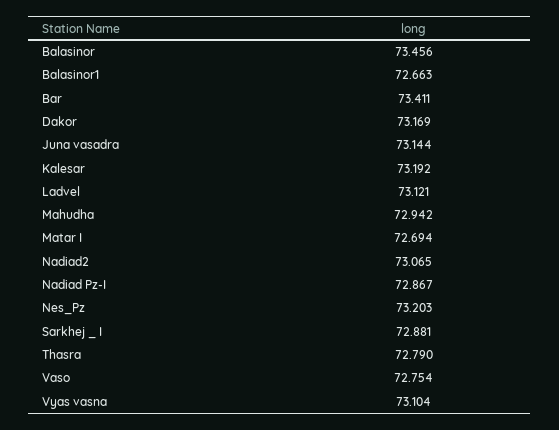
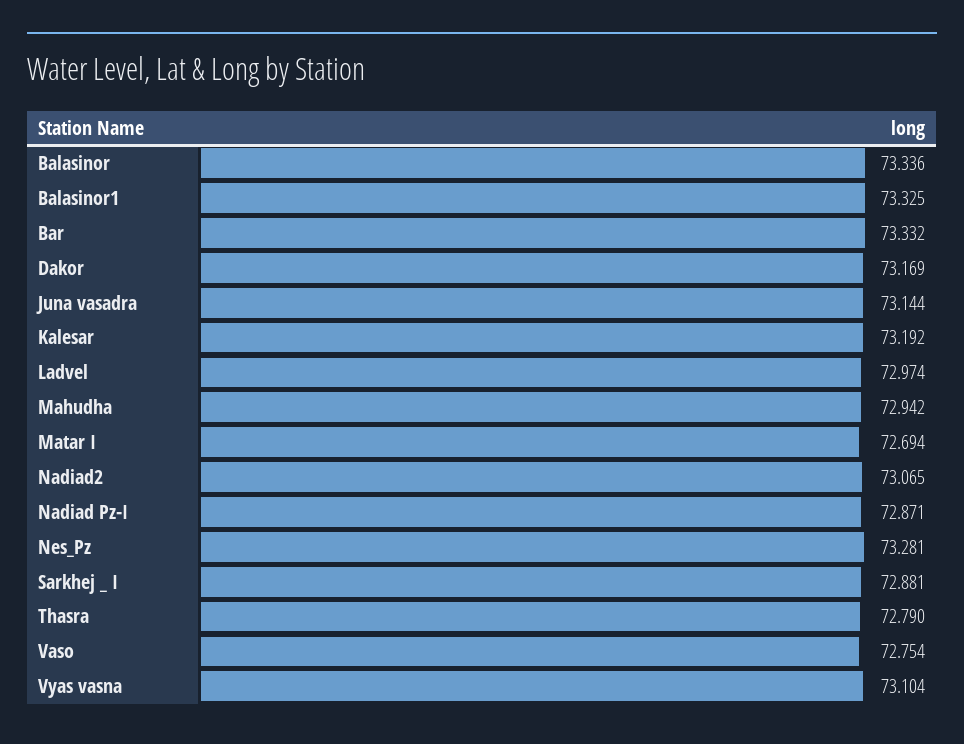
  {
-   "Balasinor": 73.456,
+   "Balasinor": 73.336,
-   "Balasinor1": 72.663,
+   "Balasinor1": 73.325,
-   "Bar": 73.411,
+   "Bar": 73.332,
    "Dakor": 73.169,
    "Juna vasadra": 73.144,
    "Kalesar": 73.192,
-   "Ladvel": 73.121,
+   "Ladvel": 72.974,
    "Mahudha": 72.942,
    "Matar I": 72.694,
    "Nadiad2": 73.065,
-   "Nadiad Pz-I": 72.867,
+   "Nadiad Pz-I": 72.871,
-   "Nes_Pz": 73.203,
+   "Nes_Pz": 73.281,
    "Sarkhej _ I": 72.881,
    "Thasra": 72.79,
    "Vaso": 72.754,
    "Vyas vasna": 73.104
  }

